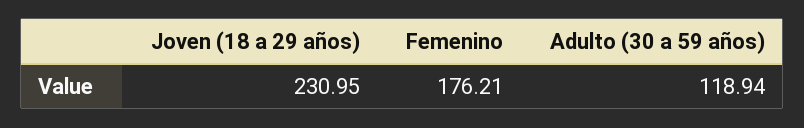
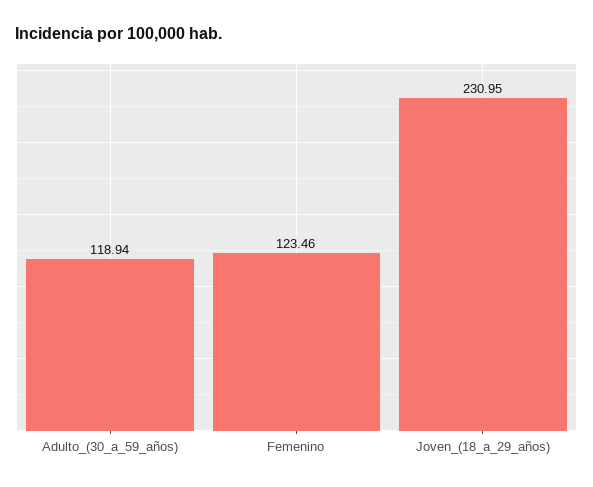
  {
    "Joven (18 a 29 años)": 230.95,
-   "Femenino": 176.21,
+   "Femenino": 123.46,
    "Adulto (30 a 59 años)": 118.94
  }

